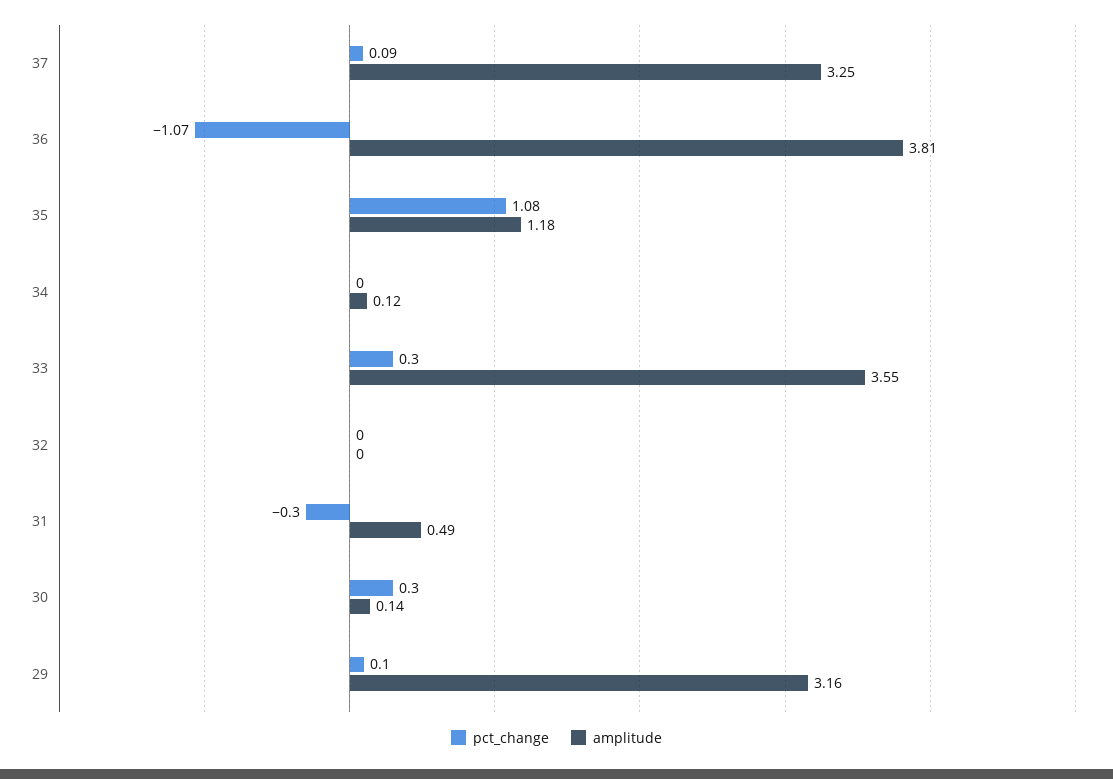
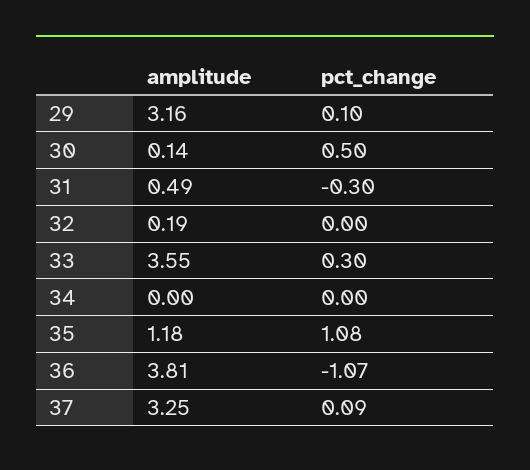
  {
    "pct_change": {
      "37": 0.09,
      "36": -1.07,
      "35": 1.08,
      "34": 0,
      "33": 0.3,
      "32": 0,
      "31": -0.3,
-     "30": 0.3,
+     "30": 0.5,
      "29": 0.1
    },
    "amplitude": {
      "37": 3.25,
      "36": 3.81,
      "35": 1.18,
-     "34": 0.12,
+     "34": 0,
      "33": 3.55,
-     "32": 0,
+     "32": 0.19,
      "31": 0.49,
      "30": 0.14,
      "29": 3.16
    }
  }

